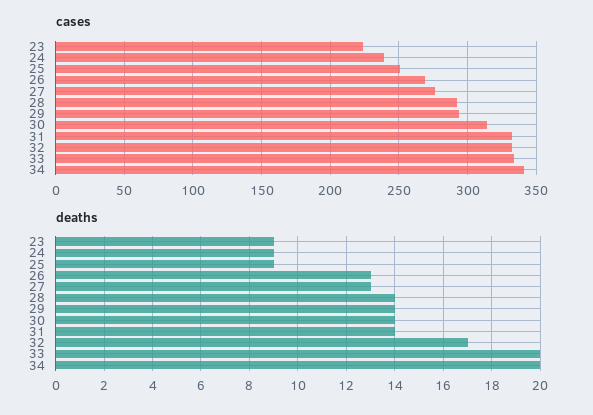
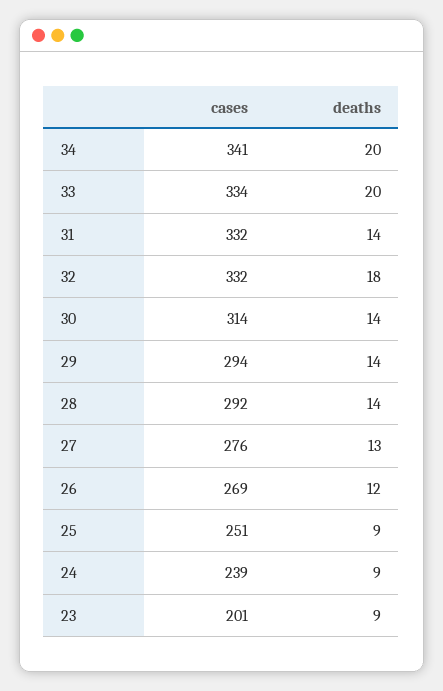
  {
    "cases": {
-     "23": 225,
+     "23": 201,
      "24": 239,
      "25": 251,
      "26": 269,
      "27": 276,
      "28": 292,
      "29": 294,
      "30": 314,
      "31": 332,
      "32": 332,
      "33": 334,
      "34": 341
    },
    "deaths": {
      "23": 9,
      "24": 9,
      "25": 9,
-     "26": 13,
+     "26": 12,
      "27": 13,
      "28": 14,
      "29": 14,
      "30": 14,
      "31": 14,
-     "32": 17,
+     "32": 18,
      "33": 20,
      "34": 20
    }
  }

